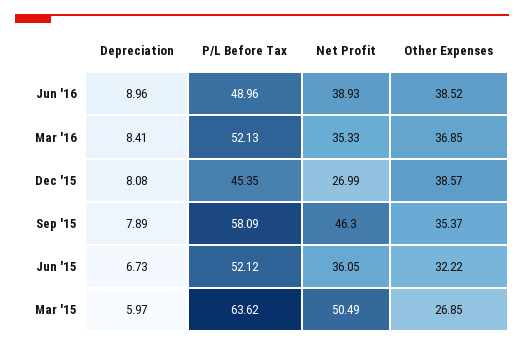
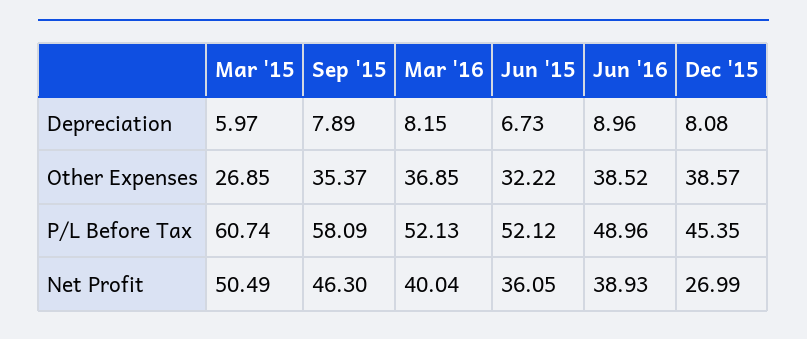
  {
    "Depreciation": {
      "Jun '16": 8.96,
-     "Mar '16": 8.41,
+     "Mar '16": 8.15,
      "Dec '15": 8.08,
      "Sep '15": 7.89,
      "Jun '15": 6.73,
      "Mar '15": 5.97
    },
    "P/L Before Tax": {
      "Jun '16": 48.96,
      "Mar '16": 52.13,
      "Dec '15": 45.35,
      "Sep '15": 58.09,
      "Jun '15": 52.12,
-     "Mar '15": 63.62
+     "Mar '15": 60.74
    },
    "Net Profit": {
      "Jun '16": 38.93,
-     "Mar '16": 35.33,
+     "Mar '16": 40.04,
      "Dec '15": 26.99,
      "Sep '15": 46.3,
      "Jun '15": 36.05,
      "Mar '15": 50.49
    },
    "Other Expenses": {
      "Jun '16": 38.52,
      "Mar '16": 36.85,
      "Dec '15": 38.57,
      "Sep '15": 35.37,
      "Jun '15": 32.22,
      "Mar '15": 26.85
    }
  }

